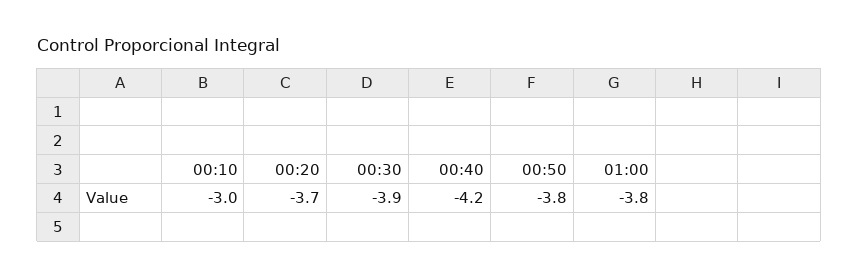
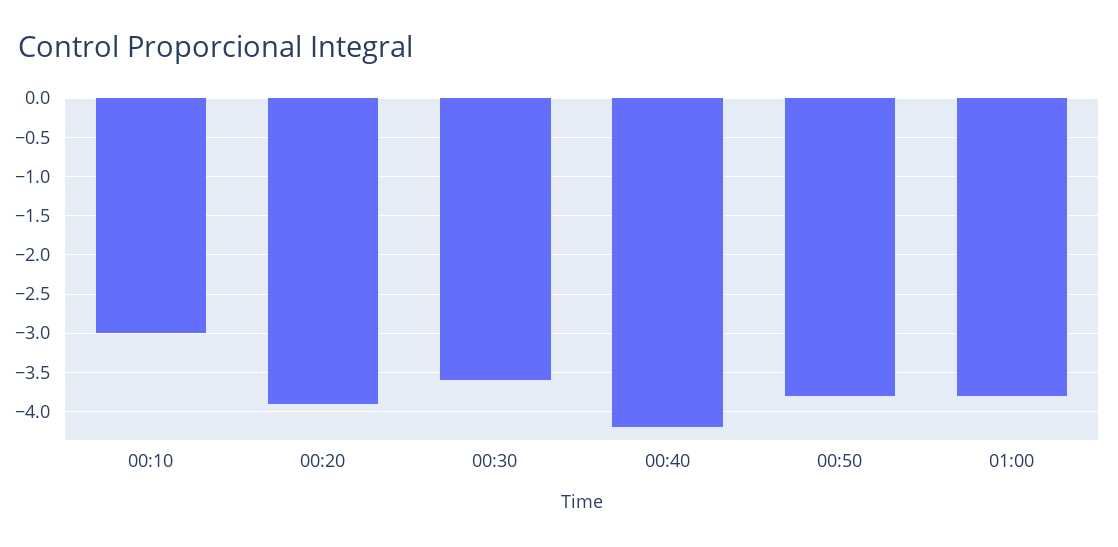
  {
    "00:10": -3,
-   "00:20": -3.7,
+   "00:20": -3.9,
-   "00:30": -3.9,
+   "00:30": -3.6,
    "00:40": -4.2,
    "00:50": -3.8,
    "01:00": -3.8
  }

